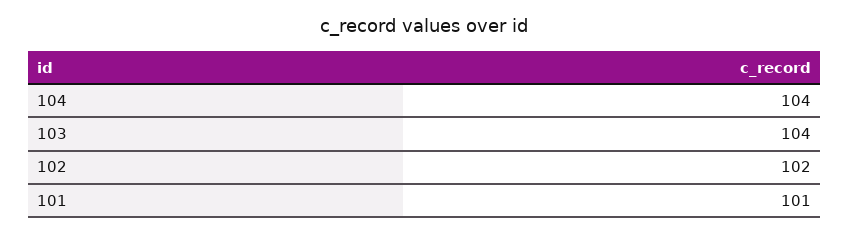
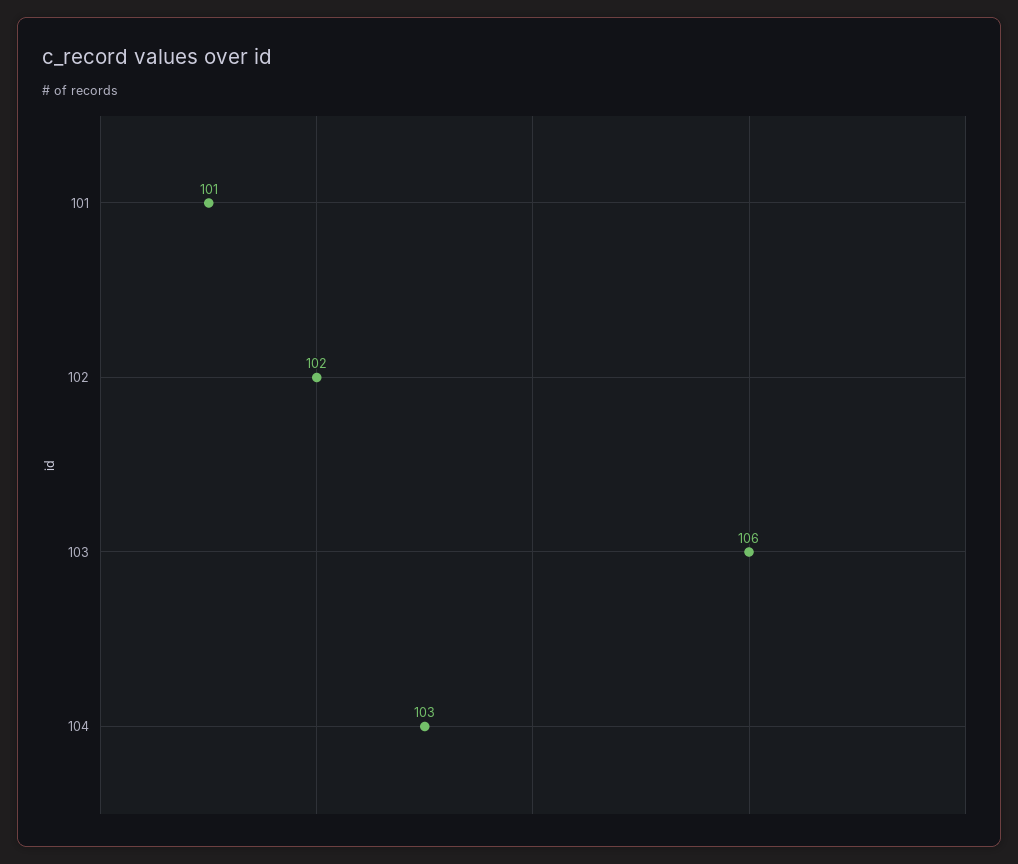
  {
-   "104": 104,
+   "104": 103,
-   "103": 104,
+   "103": 106,
    "102": 102,
    "101": 101
  }

